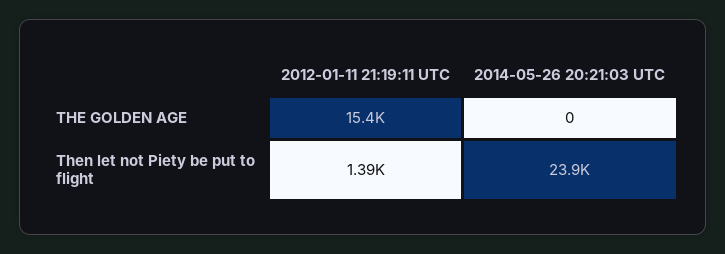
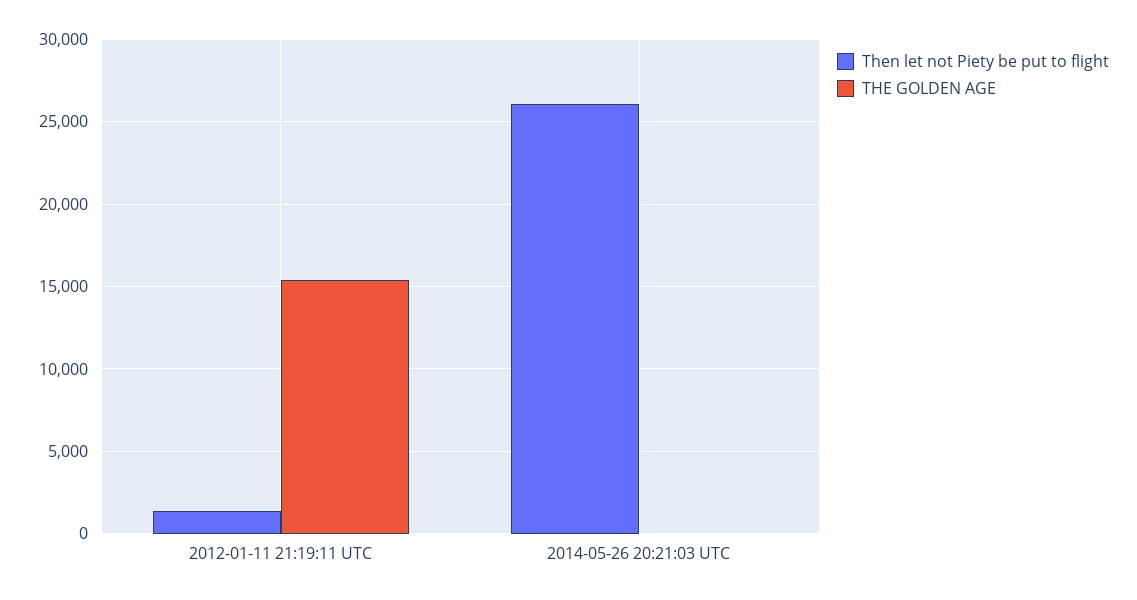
  {
    "THE GOLDEN AGE": {
      "2012-01-11 21:19:11 UTC": 15400,
      "2014-05-26 20:21:03 UTC": 0
    },
    "Then let not Piety be put to flight": {
      "2012-01-11 21:19:11 UTC": 1390,
-     "2014-05-26 20:21:03 UTC": 23900
+     "2014-05-26 20:21:03 UTC": 26000
    }
  }

